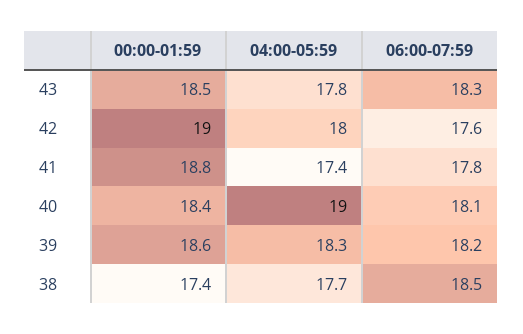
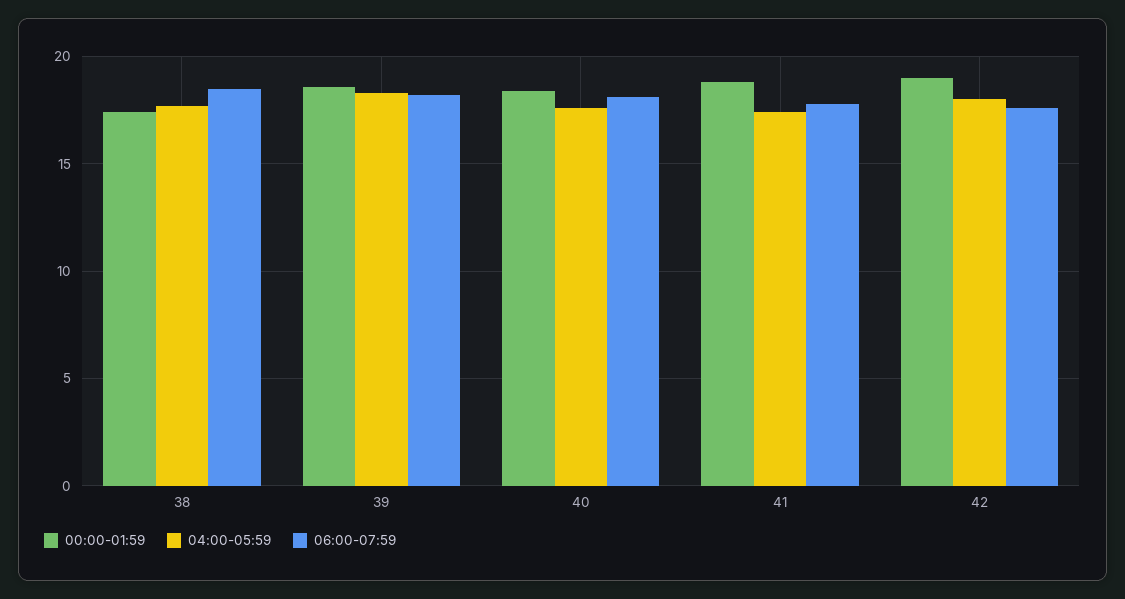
  {
    "00:00-01:59": {
-     "43": 18.5,
      "42": 19,
      "41": 18.8,
      "40": 18.4,
      "39": 18.6,
      "38": 17.4
    },
    "04:00-05:59": {
-     "43": 17.8,
      "42": 18,
      "41": 17.4,
-     "40": 19,
+     "40": 17.5,
      "39": 18.3,
      "38": 17.7
    },
    "06:00-07:59": {
-     "43": 18.3,
      "42": 17.6,
      "41": 17.8,
      "40": 18.1,
      "39": 18.2,
      "38": 18.5
    }
  }

